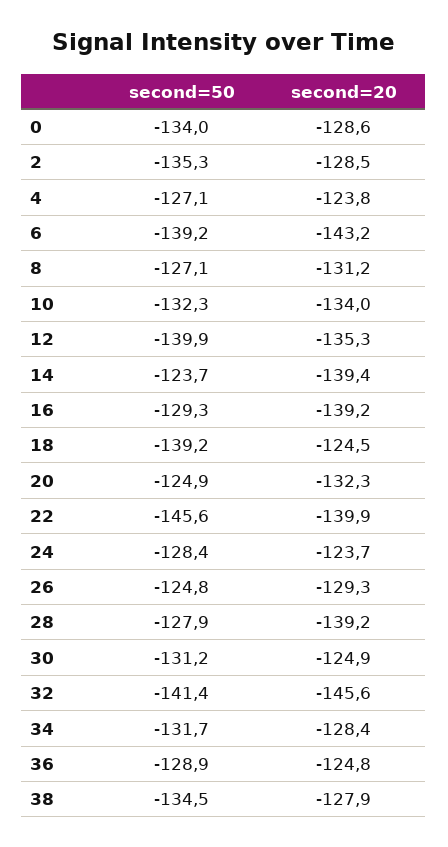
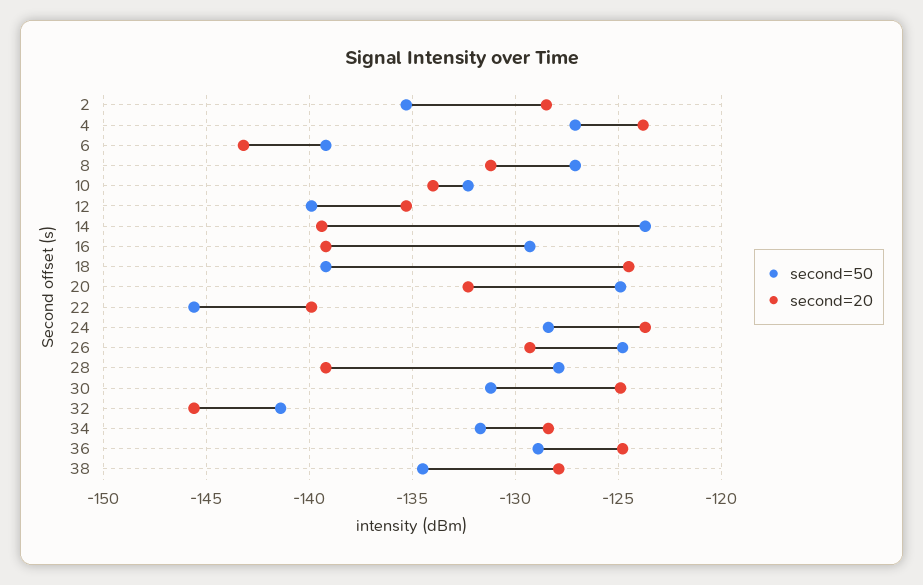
  {
    "second=50": {
-     "0": -134,
      "2": -135.3,
      "4": -127.1,
      "6": -139.2,
      "8": -127.1,
      "10": -132.3,
      "12": -139.9,
      "14": -123.7,
      "16": -129.3,
      "18": -139.2,
      "20": -124.9,
      "22": -145.6,
      "24": -128.4,
      "26": -124.8,
      "28": -127.9,
      "30": -131.2,
      "32": -141.4,
      "34": -131.7,
      "36": -128.9,
      "38": -134.5
    },
    "second=20": {
-     "0": -128.6,
      "2": -128.5,
      "4": -123.8,
      "6": -143.2,
      "8": -131.2,
      "10": -134,
      "12": -135.3,
      "14": -139.4,
      "16": -139.2,
      "18": -124.5,
      "20": -132.3,
      "22": -139.9,
      "24": -123.7,
      "26": -129.3,
      "28": -139.2,
      "30": -124.9,
      "32": -145.6,
      "34": -128.4,
      "36": -124.8,
      "38": -127.9
    }
  }

